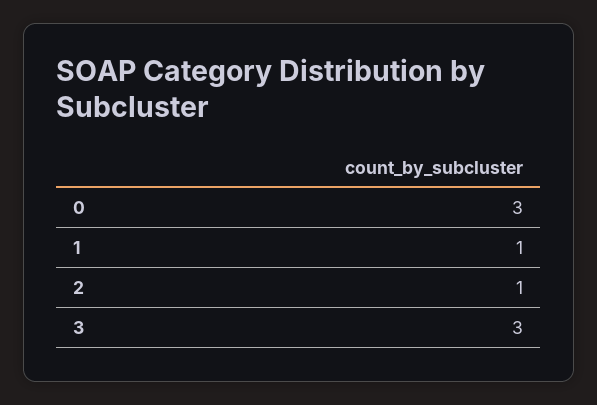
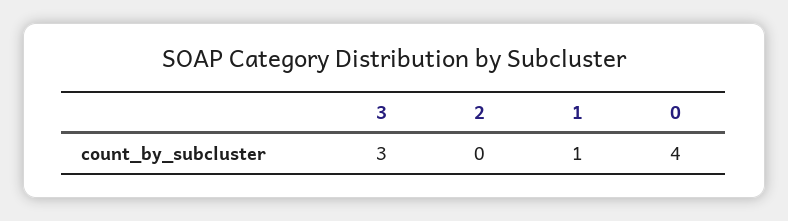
  {
-   "0": 3,
+   "0": 4,
    "1": 1,
-   "2": 1,
+   "2": 0,
    "3": 3
  }

